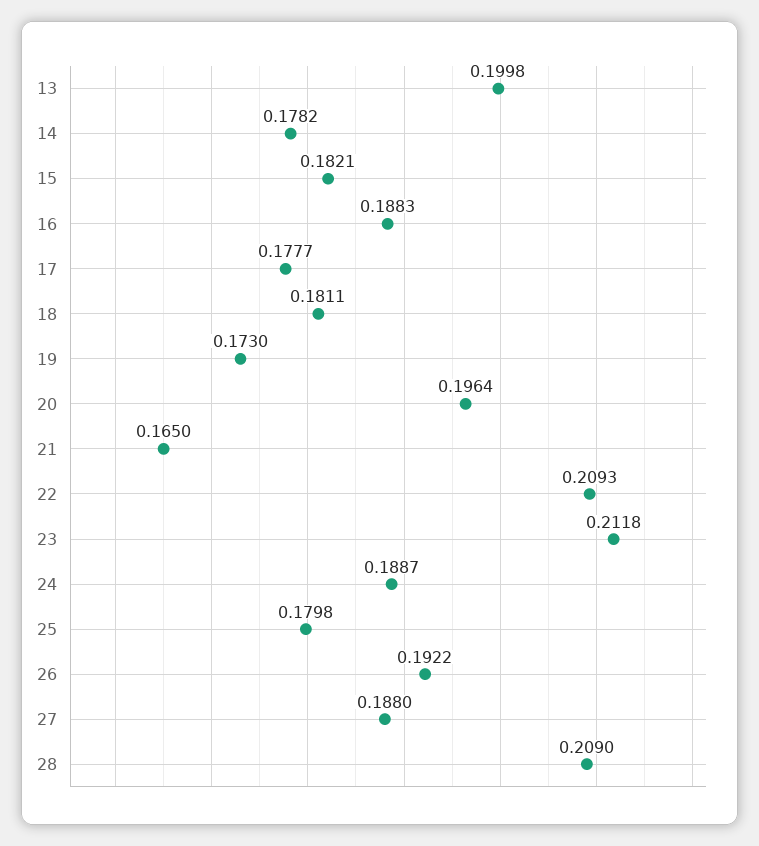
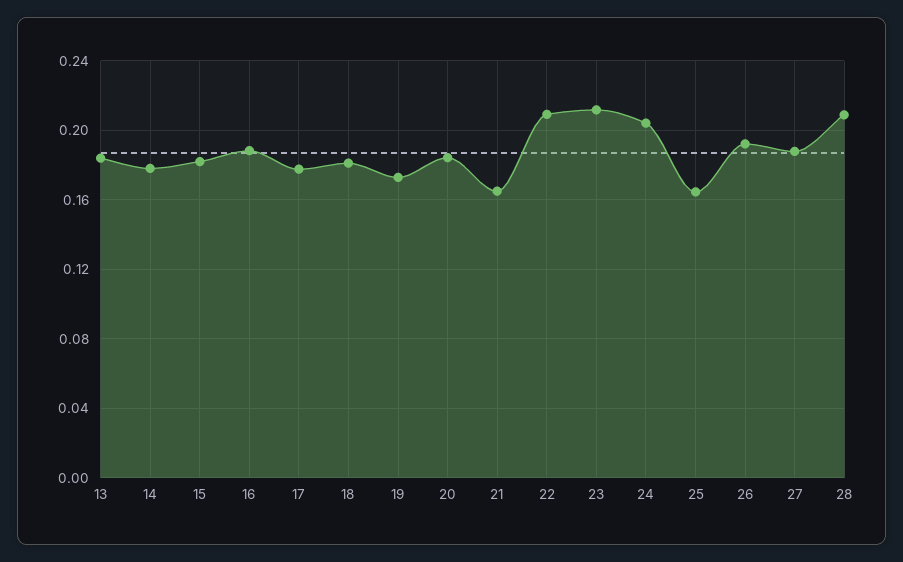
  {
-   "13": 0.1998,
+   "13": 0.185,
    "14": 0.1782,
    "15": 0.1821,
    "16": 0.1883,
    "17": 0.1777,
    "18": 0.1811,
    "19": 0.173,
-   "20": 0.1964,
+   "20": 0.185,
    "21": 0.165,
    "22": 0.2093,
    "23": 0.2118,
-   "24": 0.1887,
+   "24": 0.205,
-   "25": 0.1798,
+   "25": 0.165,
    "26": 0.1922,
    "27": 0.188,
    "28": 0.209
  }

